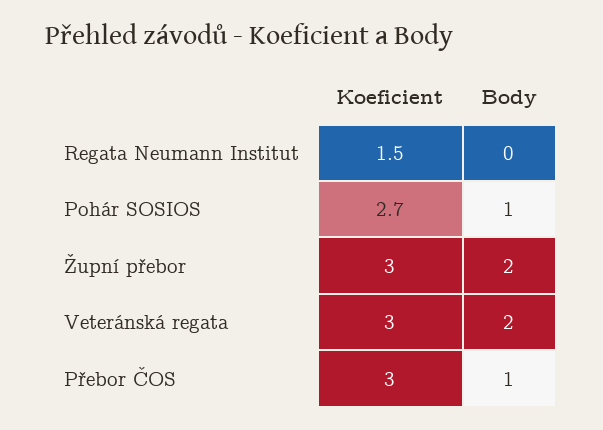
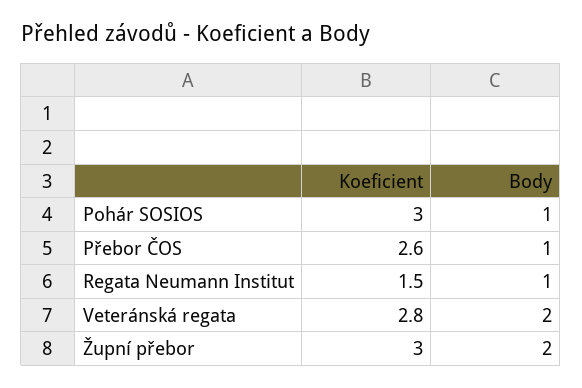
  {
    "Koeficient": {
      "Regata Neumann Institut": 1.5,
-     "Pohár SOSIOS": 2.7,
+     "Pohár SOSIOS": 3,
      "Župní přebor": 3,
-     "Veteránská regata": 3,
+     "Veteránská regata": 2.8,
-     "Přebor ČOS": 3
+     "Přebor ČOS": 2.6
    },
    "Body": {
-     "Regata Neumann Institut": 0,
+     "Regata Neumann Institut": 1,
      "Pohár SOSIOS": 1,
      "Župní přebor": 2,
      "Veteránská regata": 2,
      "Přebor ČOS": 1
    }
  }

